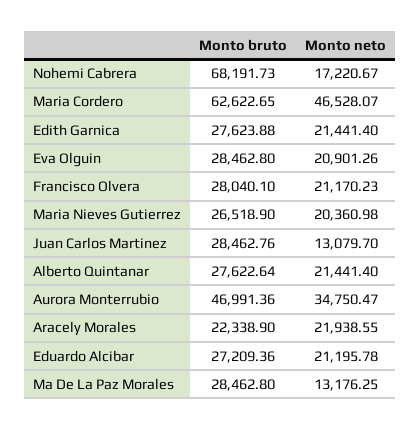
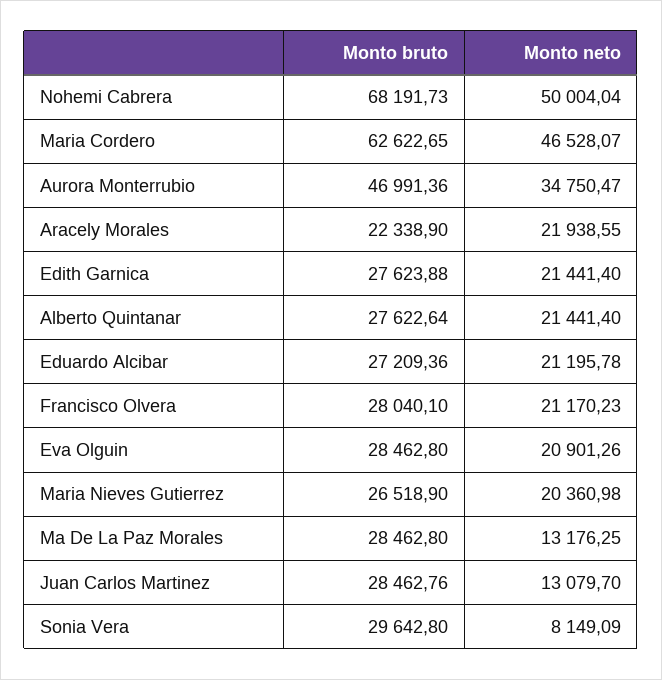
  {
    "Monto bruto": {
      "Nohemi Cabrera": 68191.73,
      "Maria Cordero": 62622.65,
      "Edith Garnica": 27623.88,
      "Eva Olguin": 28462.8,
      "Francisco Olvera": 28040.1,
      "Maria Nieves Gutierrez": 26518.9,
      "Juan Carlos Martinez": 28462.76,
      "Alberto Quintanar": 27622.64,
      "Aurora Monterrubio": 46991.36,
      "Aracely Morales": 22338.9,
      "Eduardo Alcibar": 27209.36,
-     "Ma De La Paz Morales": 28462.8
+     "Ma De La Paz Morales": 28462.8,
+     "Sonia Vera": 29642.8
    },
    "Monto neto": {
-     "Nohemi Cabrera": 17220.67,
+     "Nohemi Cabrera": 50004.04,
      "Maria Cordero": 46528.07,
      "Edith Garnica": 21441.4,
      "Eva Olguin": 20901.26,
      "Francisco Olvera": 21170.23,
      "Maria Nieves Gutierrez": 20360.98,
      "Juan Carlos Martinez": 13079.7,
      "Alberto Quintanar": 21441.4,
      "Aurora Monterrubio": 34750.47,
      "Aracely Morales": 21938.55,
      "Eduardo Alcibar": 21195.78,
-     "Ma De La Paz Morales": 13176.25
+     "Ma De La Paz Morales": 13176.25,
+     "Sonia Vera": 8149.09
    }
  }

